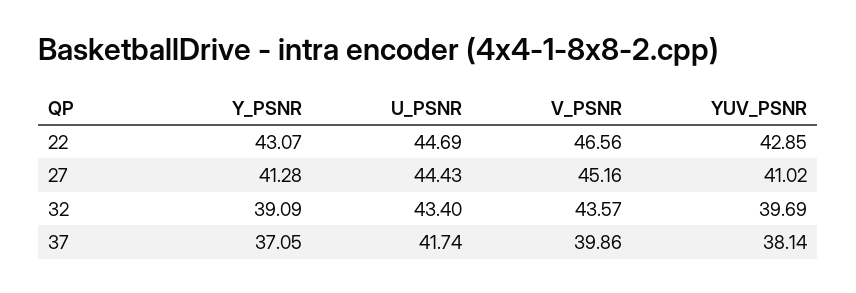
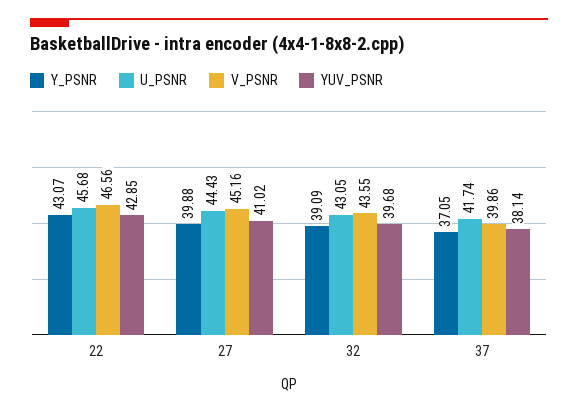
  {
    "Y_PSNR": {
      "22": 43.07,
-     "27": 41.28,
+     "27": 39.88,
      "32": 39.09,
      "37": 37.05
    },
    "U_PSNR": {
-     "22": 44.69,
+     "22": 45.68,
      "27": 44.43,
-     "32": 43.4,
+     "32": 43.05,
      "37": 41.74
    },
    "V_PSNR": {
      "22": 46.56,
      "27": 45.16,
-     "32": 43.57,
+     "32": 43.55,
      "37": 39.86
    },
    "YUV_PSNR": {
      "22": 42.85,
      "27": 41.02,
-     "32": 39.69,
+     "32": 39.68,
      "37": 38.14
    }
  }

